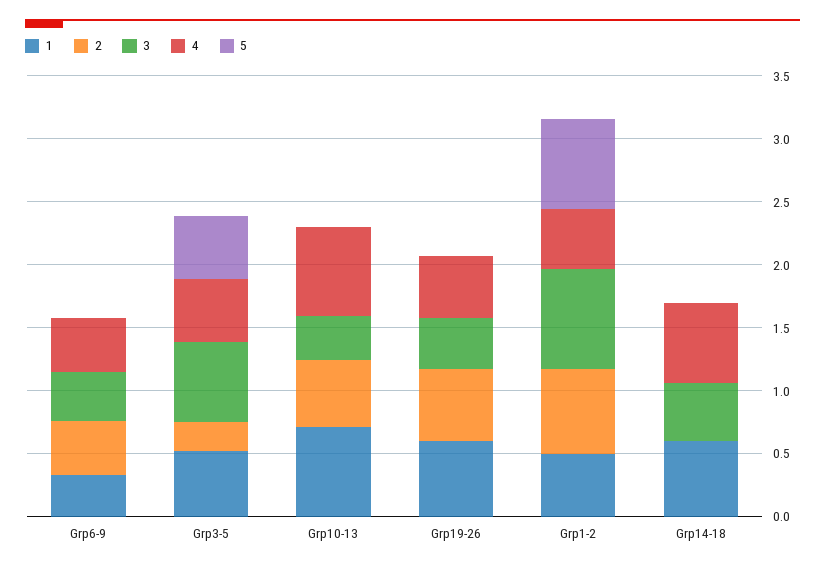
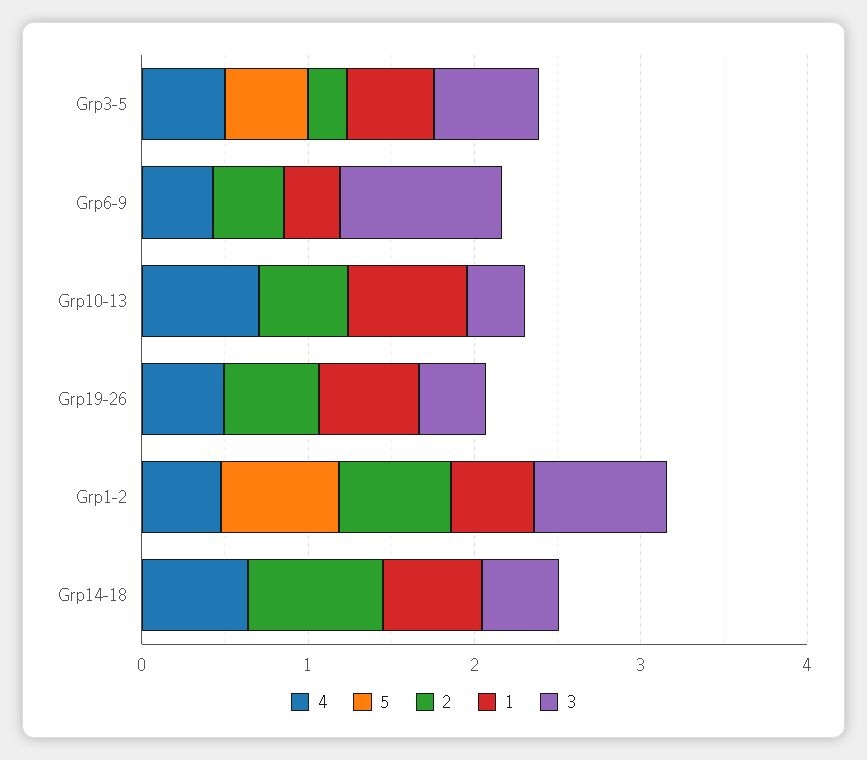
  {
    "1": {
      "Grp6-9": 0.3,
      "Grp3-5": 0.5,
      "Grp10-13": 0.7,
      "Grp19-26": 0.6,
      "Grp1-2": 0.5,
      "Grp14-18": 0.6
    },
    "2": {
      "Grp6-9": 0.4,
      "Grp3-5": 0.2,
      "Grp10-13": 0.5,
      "Grp19-26": 0.6,
      "Grp1-2": 0.7,
-     "Grp14-18": 0
+     "Grp14-18": 0.8
    },
    "3": {
-     "Grp6-9": 0.4,
+     "Grp6-9": 1,
      "Grp3-5": 0.6,
      "Grp10-13": 0.4,
      "Grp19-26": 0.4,
      "Grp1-2": 0.8,
      "Grp14-18": 0.5
    },
    "4": {
      "Grp6-9": 0.4,
      "Grp3-5": 0.5,
      "Grp10-13": 0.7,
      "Grp19-26": 0.5,
      "Grp1-2": 0.5,
      "Grp14-18": 0.6
    },
    "5": {
      "Grp6-9": 0,
      "Grp3-5": 0.5,
      "Grp10-13": 0,
      "Grp19-26": 0,
      "Grp1-2": 0.7,
      "Grp14-18": 0
    }
  }

